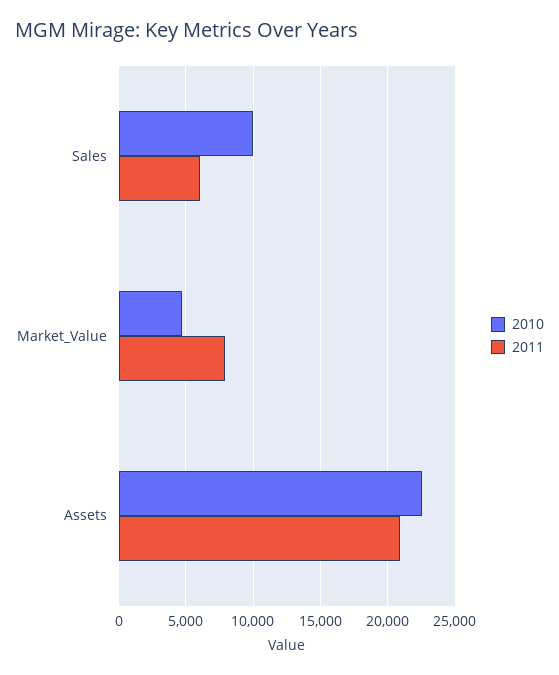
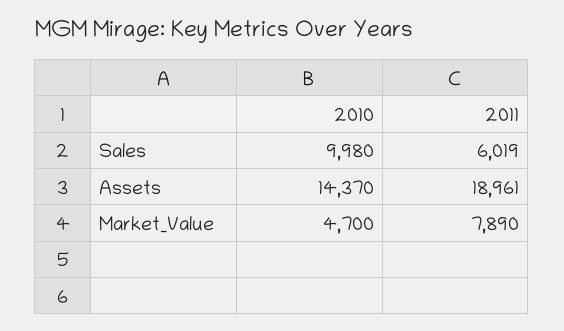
  {
    "2010": {
      "Sales": 9980,
      "Market_Value": 4700,
-     "Assets": 22500
+     "Assets": 14370
    },
    "2011": {
      "Sales": 6019,
      "Market_Value": 7890,
-     "Assets": 21000
+     "Assets": 18961
    }
  }

